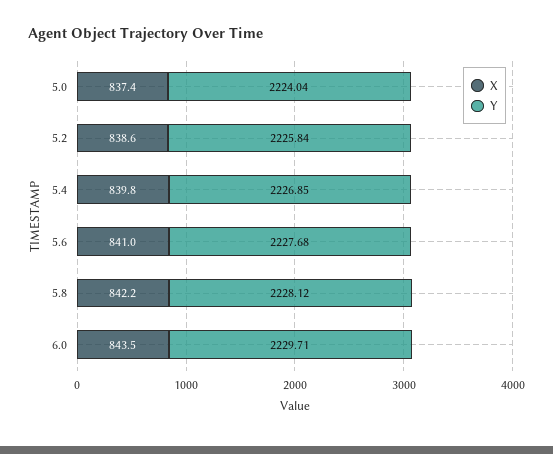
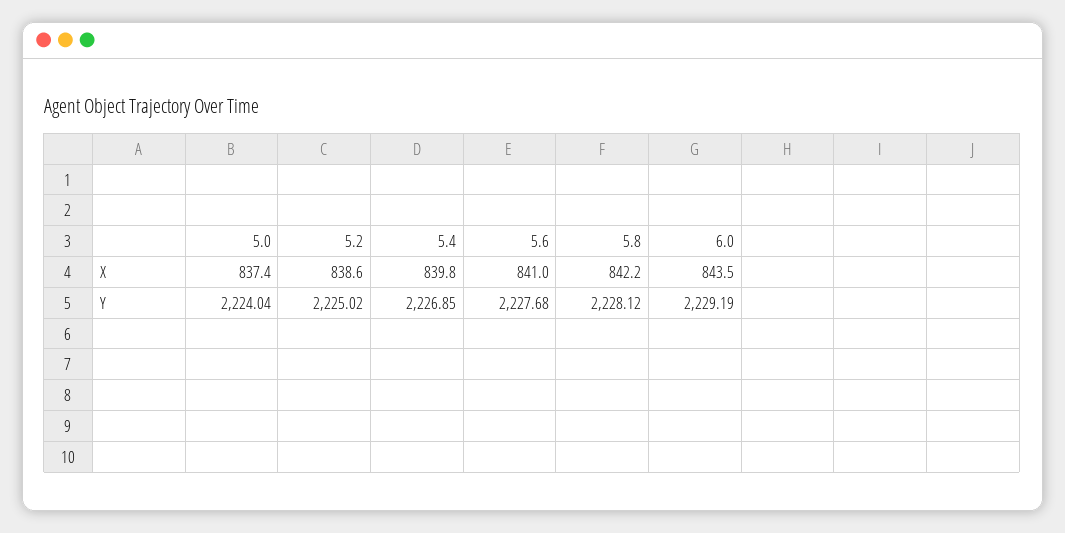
  {
    "X": {
      "5.0": 837.4,
      "5.2": 838.6,
      "5.4": 839.8,
      "5.6": 841,
      "5.8": 842.2,
      "6.0": 843.5
    },
    "Y": {
      "5.0": 2224.04,
-     "5.2": 2225.84,
+     "5.2": 2225.02,
      "5.4": 2226.85,
      "5.6": 2227.68,
      "5.8": 2228.12,
-     "6.0": 2229.71
+     "6.0": 2229.19
    }
  }

